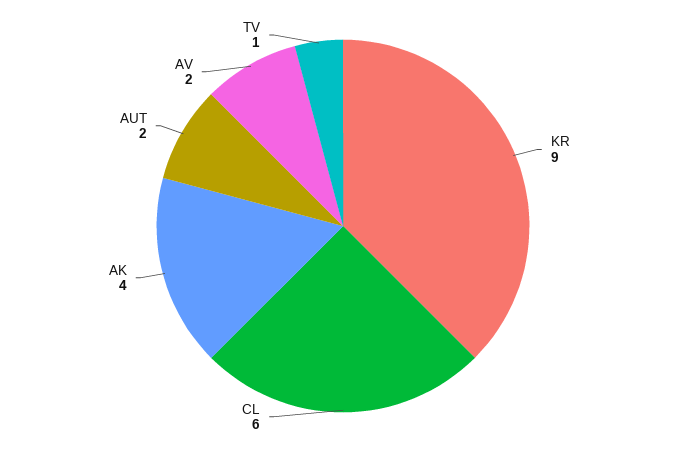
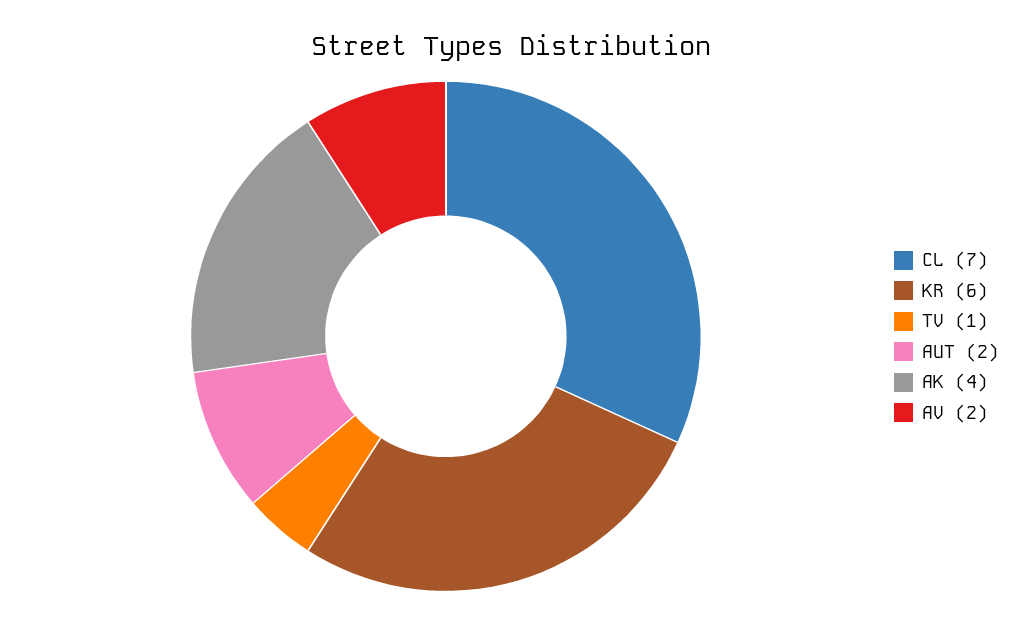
  {
-   "KR": 9,
+   "KR": 6,
-   "CL": 6,
+   "CL": 7,
    "AK": 4,
    "AUT": 2,
    "AV": 2,
    "TV": 1
  }

